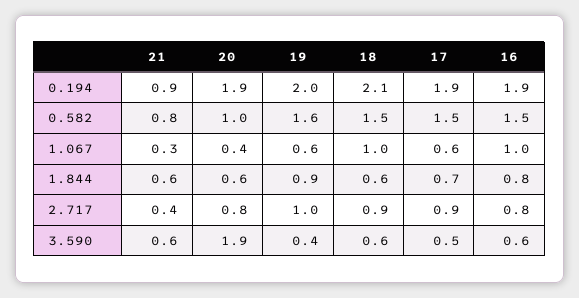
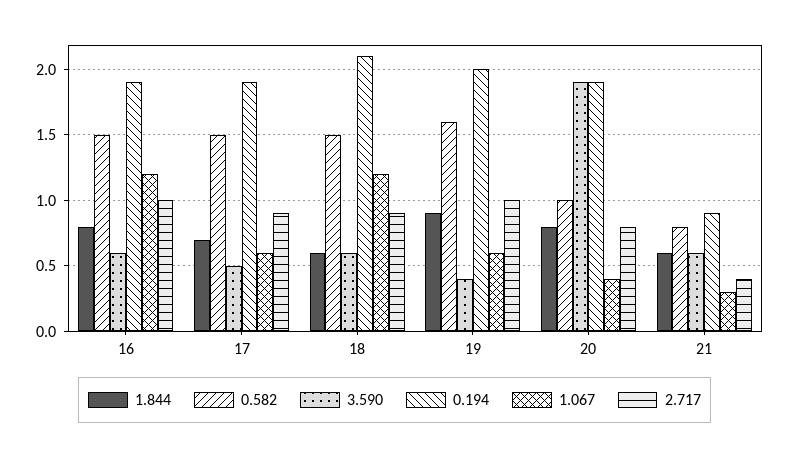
  {
    "0.194": {
      "21": 0.9,
      "20": 1.9,
      "19": 2,
      "18": 2.1,
      "17": 1.9,
      "16": 1.9
    },
    "0.582": {
      "21": 0.8,
      "20": 1,
      "19": 1.6,
      "18": 1.5,
      "17": 1.5,
      "16": 1.5
    },
    "1.067": {
      "21": 0.3,
      "20": 0.4,
      "19": 0.6,
-     "18": 1,
+     "18": 1.2,
      "17": 0.6,
-     "16": 1
+     "16": 1.2
    },
    "1.844": {
      "21": 0.6,
-     "20": 0.6,
+     "20": 0.8,
      "19": 0.9,
      "18": 0.6,
      "17": 0.7,
      "16": 0.8
    },
    "2.717": {
      "21": 0.4,
      "20": 0.8,
      "19": 1,
      "18": 0.9,
      "17": 0.9,
-     "16": 0.8
+     "16": 1
    },
    "3.590": {
      "21": 0.6,
      "20": 1.9,
      "19": 0.4,
      "18": 0.6,
      "17": 0.5,
      "16": 0.6
    }
  }

